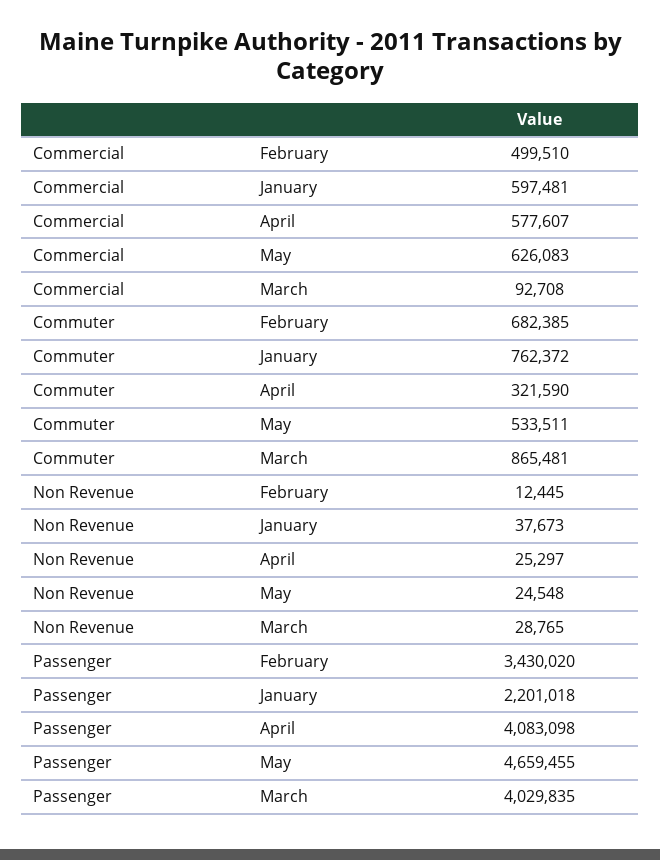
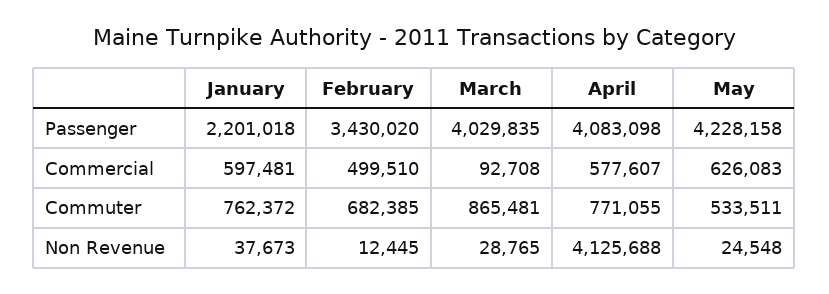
  {
    "Commercial": {
      "February": 499510,
      "January": 597481,
      "April": 577607,
      "May": 626083,
      "March": 92708
    },
    "Commuter": {
      "February": 682385,
      "January": 762372,
-     "April": 321590,
+     "April": 771055,
      "May": 533511,
      "March": 865481
    },
    "Non Revenue": {
      "February": 12445,
      "January": 37673,
-     "April": 25297,
+     "April": 4125688,
      "May": 24548,
      "March": 28765
    },
    "Passenger": {
      "February": 3430020,
      "January": 2201018,
      "April": 4083098,
-     "May": 4659455,
+     "May": 4228158,
      "March": 4029835
    }
  }

